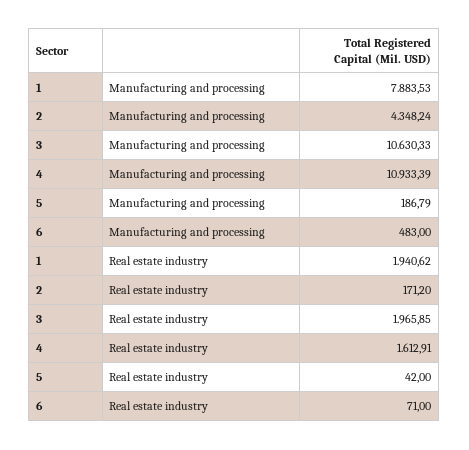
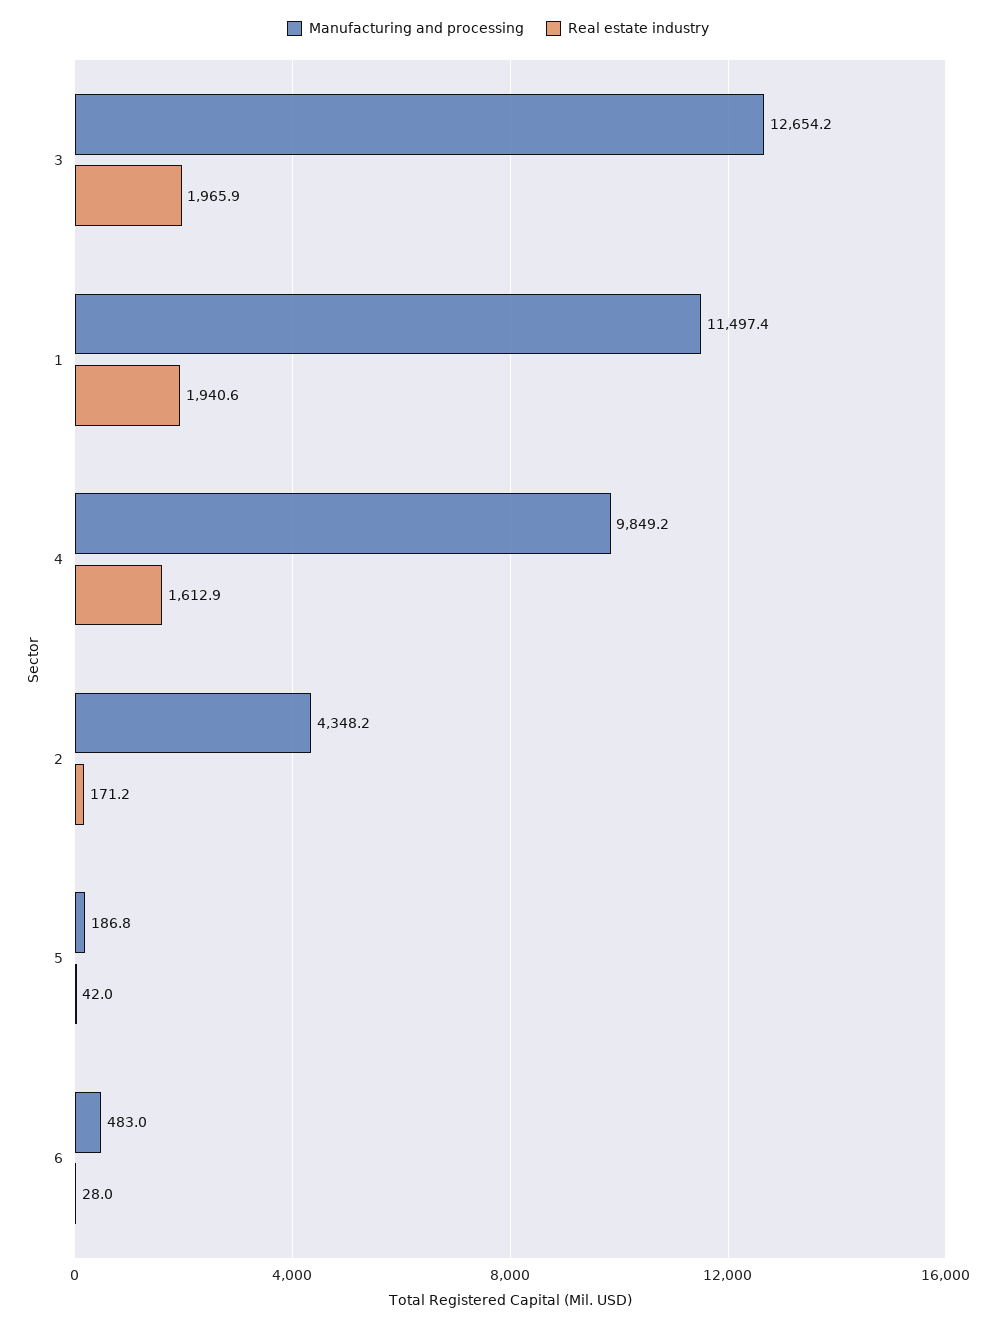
  {
    "Manufacturing and processing": {
-     "1": 7883.53,
+     "1": 11497.4,
      "2": 4348.24,
-     "3": 10630.33,
+     "3": 12654.2,
-     "4": 10933.39,
+     "4": 9849.2,
      "5": 186.79,
      "6": 483
    },
    "Real estate industry": {
      "1": 1940.62,
      "2": 171.2,
      "3": 1965.85,
      "4": 1612.91,
      "5": 42,
-     "6": 71
+     "6": 28
    }
  }

